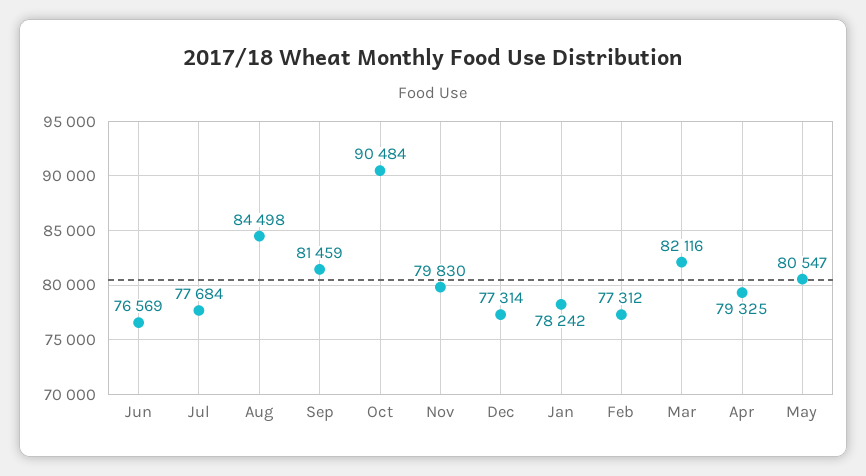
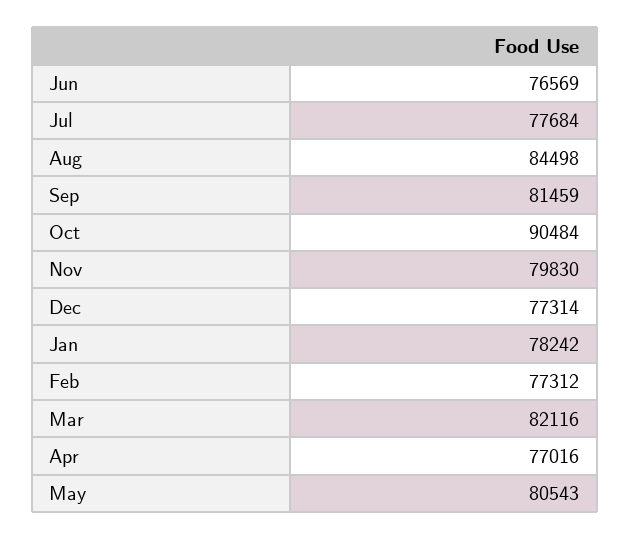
  {
    "Jun": 76569,
    "Jul": 77684,
    "Aug": 84498,
    "Sep": 81459,
    "Oct": 90484,
    "Nov": 79830,
    "Dec": 77314,
    "Jan": 78242,
    "Feb": 77312,
    "Mar": 82116,
-   "Apr": 79325,
+   "Apr": 77016,
-   "May": 80547
+   "May": 80543
  }

